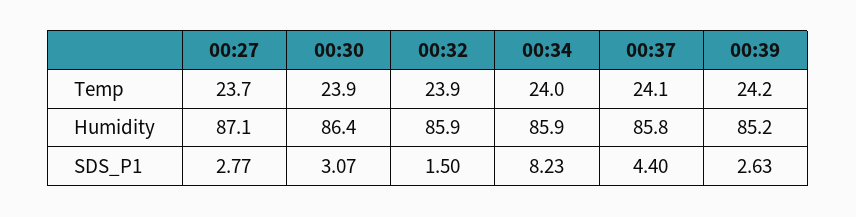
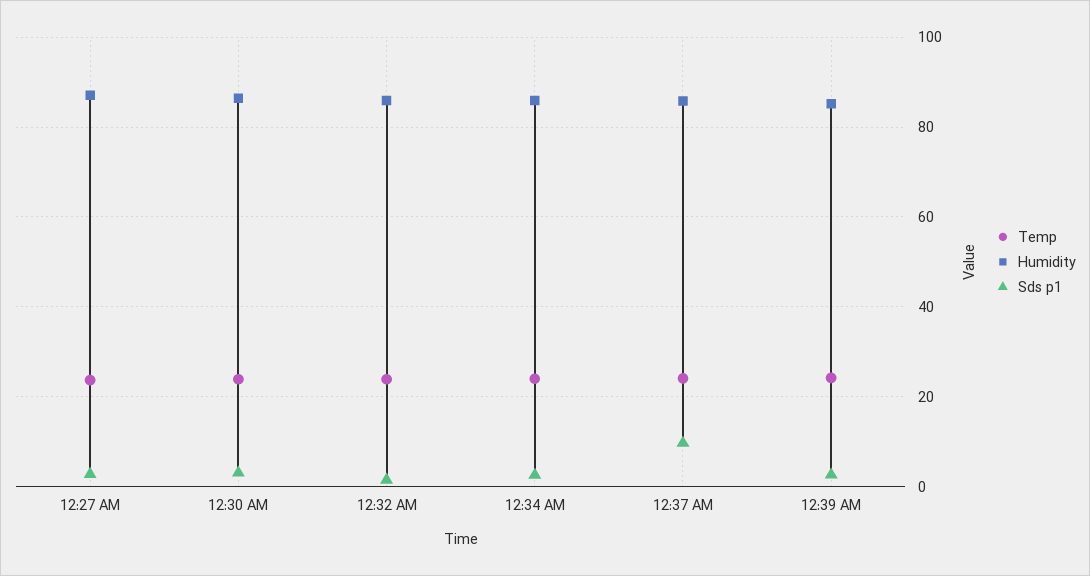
  {
    "Temp": {
      "00:27": 23.7,
      "00:30": 23.9,
      "00:32": 23.9,
      "00:34": 24,
      "00:37": 24.1,
      "00:39": 24.2
    },
    "Humidity": {
      "00:27": 87.1,
      "00:30": 86.4,
      "00:32": 85.9,
      "00:34": 85.9,
      "00:37": 85.8,
      "00:39": 85.2
    },
    "SDS_P1": {
      "00:27": 2.77,
      "00:30": 3.07,
      "00:32": 1.5,
-     "00:34": 8.23,
+     "00:34": 2,
-     "00:37": 4.4,
+     "00:37": 10,
      "00:39": 2.63
    }
  }

